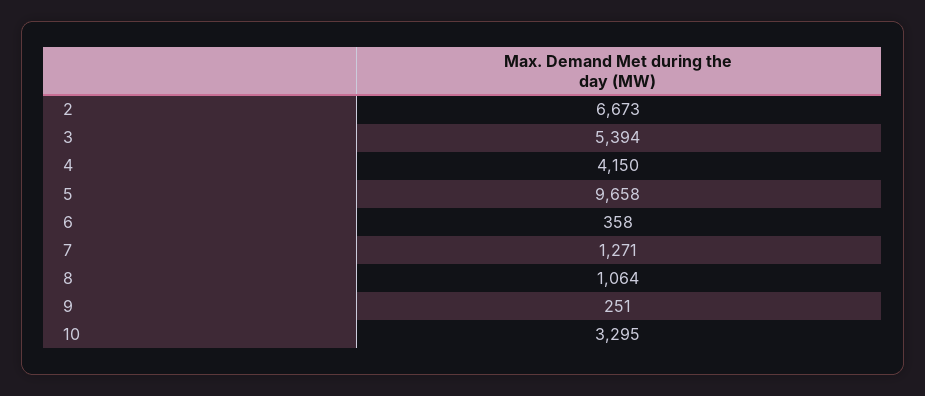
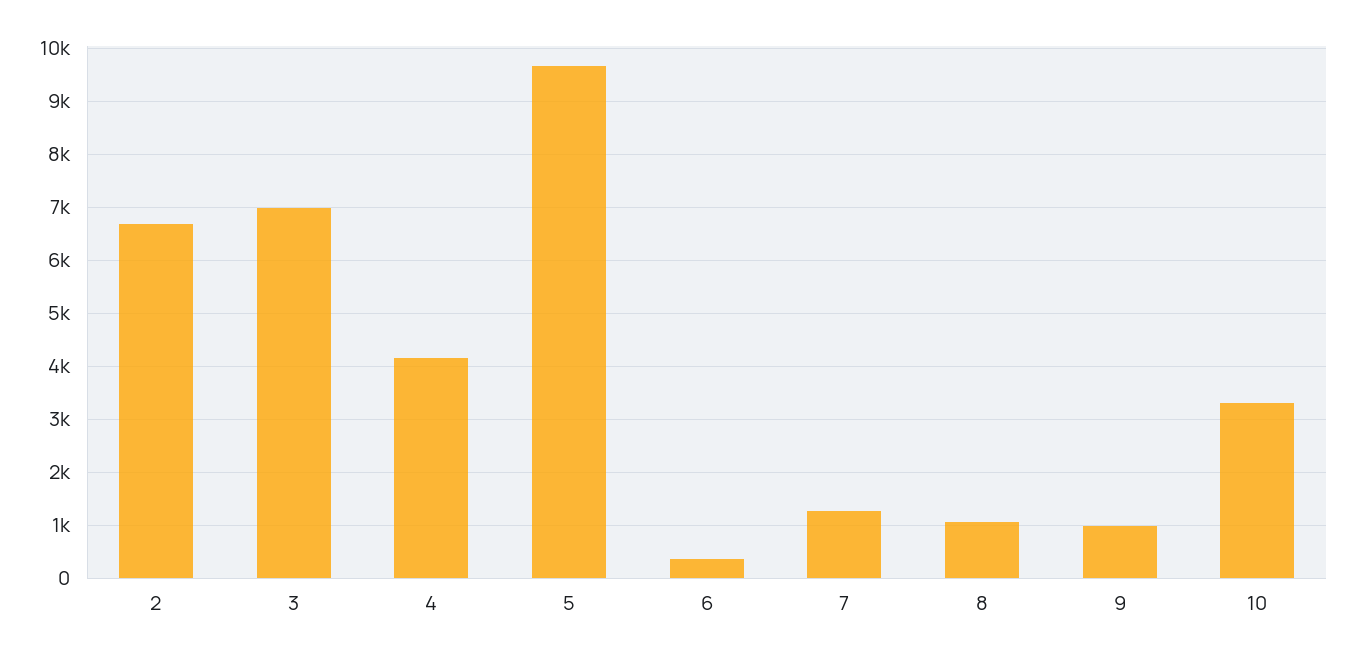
  {
    "2": 6673,
-   "3": 5394,
+   "3": 7000,
    "4": 4150,
    "5": 9658,
    "6": 358,
    "7": 1271,
    "8": 1064,
-   "9": 251,
+   "9": 1000,
    "10": 3295
  }

